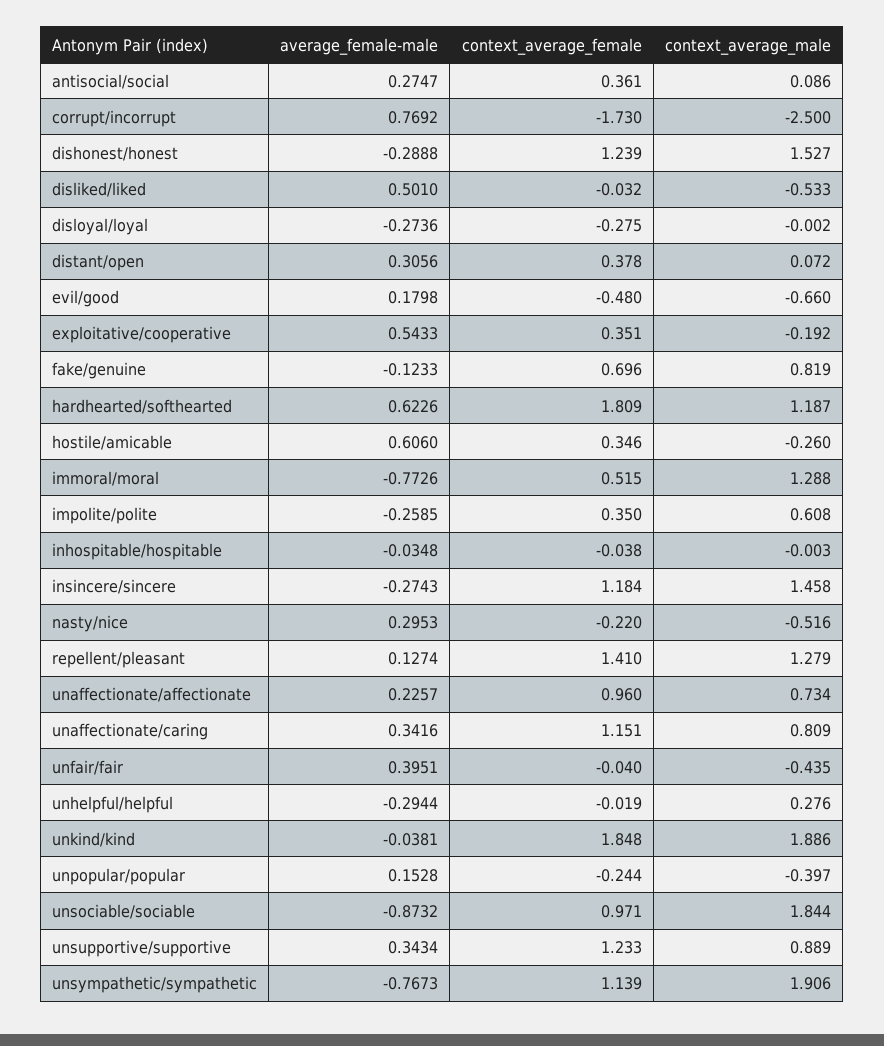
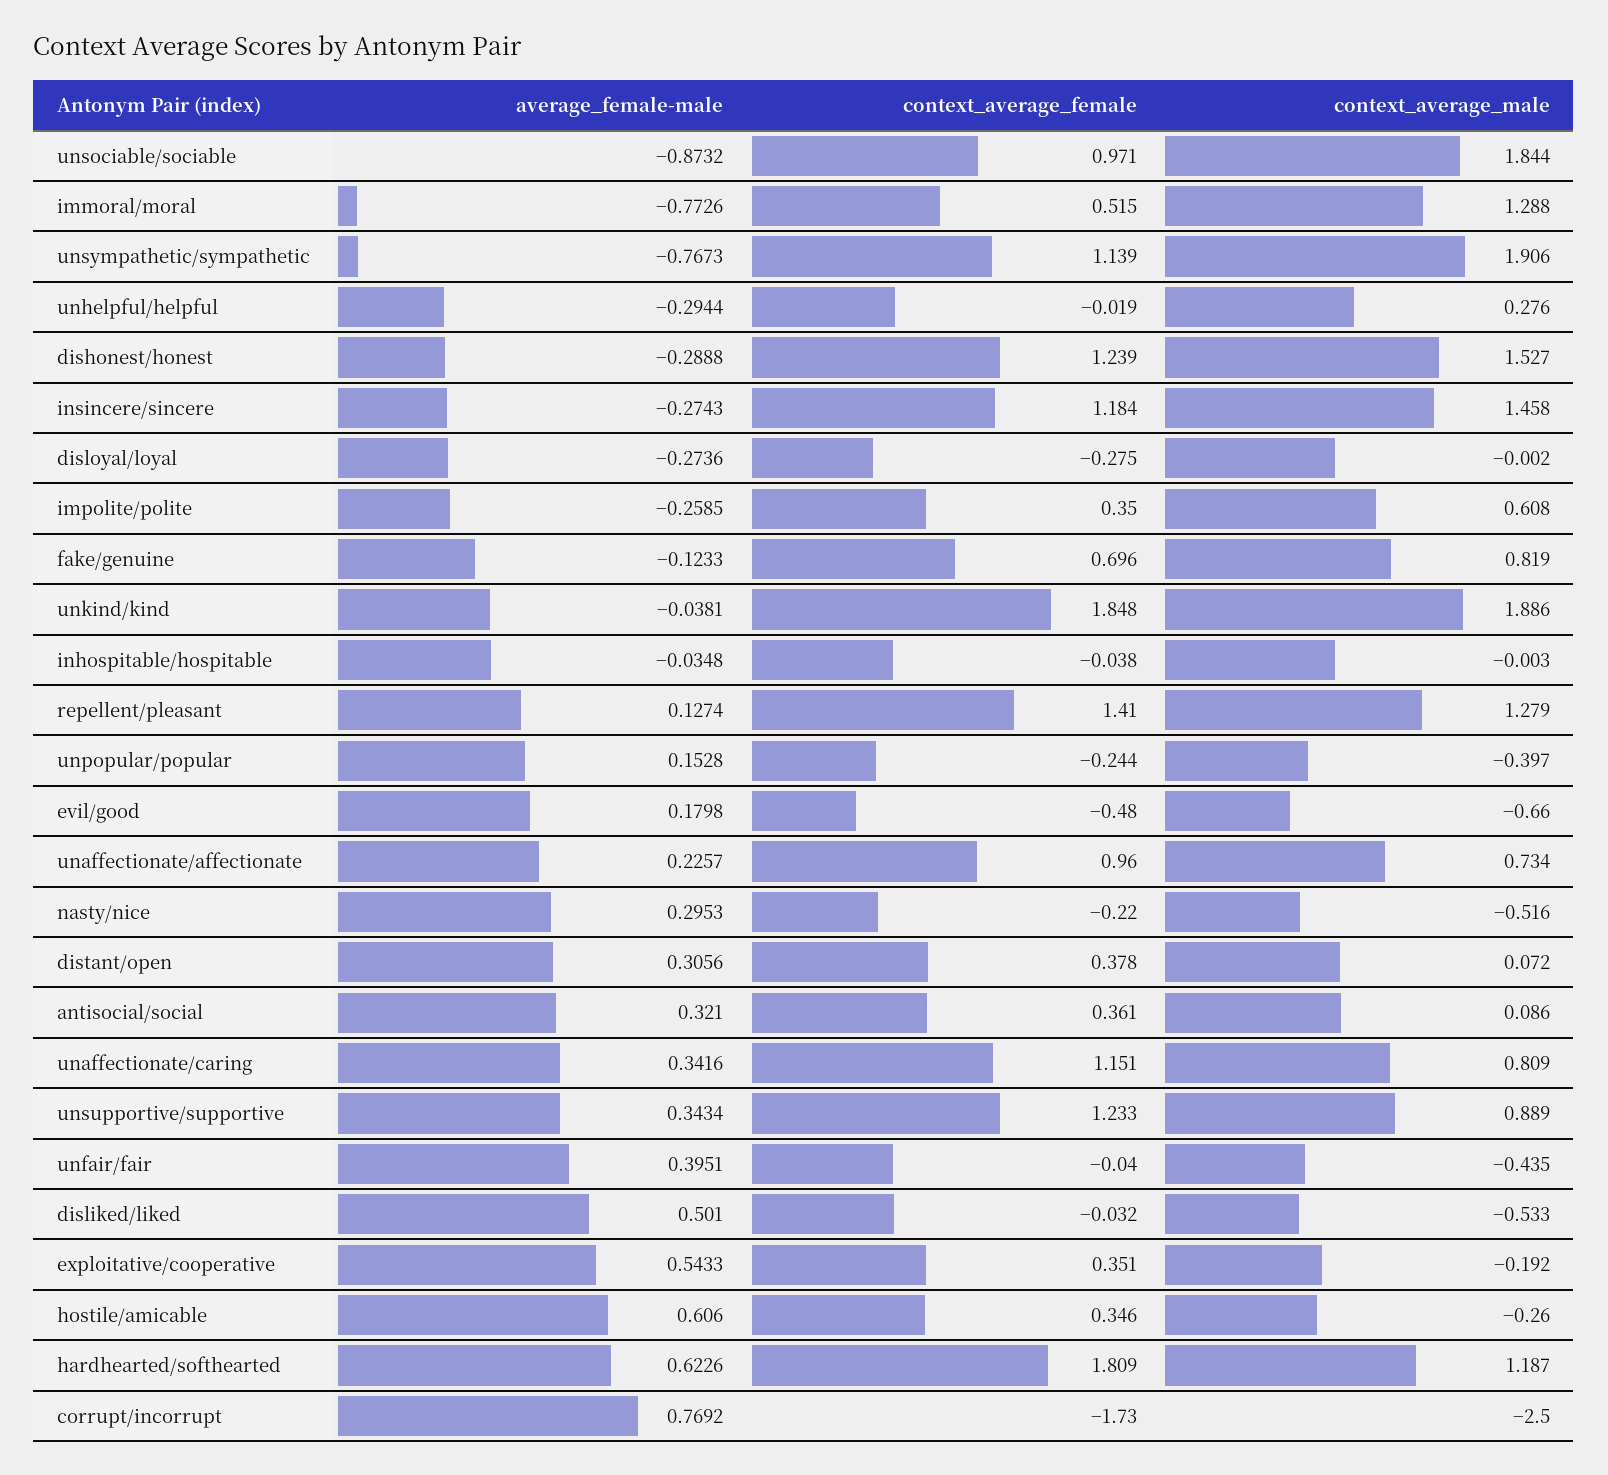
  {
    "average_female-male": {
-     "antisocial/social": 0.2747,
+     "antisocial/social": 0.321,
      "corrupt/incorrupt": 0.7692,
      "dishonest/honest": -0.2888,
      "disliked/liked": 0.501,
      "disloyal/loyal": -0.2736,
      "distant/open": 0.3056,
      "evil/good": 0.1798,
      "exploitative/cooperative": 0.5433,
      "fake/genuine": -0.1233,
      "hardhearted/softhearted": 0.6226,
      "hostile/amicable": 0.606,
      "immoral/moral": -0.7726,
      "impolite/polite": -0.2585,
      "inhospitable/hospitable": -0.0348,
      "insincere/sincere": -0.2743,
      "nasty/nice": 0.2953,
      "repellent/pleasant": 0.1274,
      "unaffectionate/affectionate": 0.2257,
      "unaffectionate/caring": 0.3416,
      "unfair/fair": 0.3951,
      "unhelpful/helpful": -0.2944,
      "unkind/kind": -0.0381,
      "unpopular/popular": 0.1528,
      "unsociable/sociable": -0.8732,
      "unsupportive/supportive": 0.3434,
      "unsympathetic/sympathetic": -0.7673
    },
    "context_average_female": {
      "antisocial/social": 0.361,
      "corrupt/incorrupt": -1.73,
      "dishonest/honest": 1.239,
      "disliked/liked": -0.032,
      "disloyal/loyal": -0.275,
      "distant/open": 0.378,
      "evil/good": -0.48,
      "exploitative/cooperative": 0.351,
      "fake/genuine": 0.696,
      "hardhearted/softhearted": 1.809,
      "hostile/amicable": 0.346,
      "immoral/moral": 0.515,
      "impolite/polite": 0.35,
      "inhospitable/hospitable": -0.038,
      "insincere/sincere": 1.184,
      "nasty/nice": -0.22,
      "repellent/pleasant": 1.41,
      "unaffectionate/affectionate": 0.96,
      "unaffectionate/caring": 1.151,
      "unfair/fair": -0.04,
      "unhelpful/helpful": -0.019,
      "unkind/kind": 1.848,
      "unpopular/popular": -0.244,
      "unsociable/sociable": 0.971,
      "unsupportive/supportive": 1.233,
      "unsympathetic/sympathetic": 1.139
    },
    "context_average_male": {
      "antisocial/social": 0.086,
      "corrupt/incorrupt": -2.5,
      "dishonest/honest": 1.527,
      "disliked/liked": -0.533,
      "disloyal/loyal": -0.002,
      "distant/open": 0.072,
      "evil/good": -0.66,
      "exploitative/cooperative": -0.192,
      "fake/genuine": 0.819,
      "hardhearted/softhearted": 1.187,
      "hostile/amicable": -0.26,
      "immoral/moral": 1.288,
      "impolite/polite": 0.608,
      "inhospitable/hospitable": -0.003,
      "insincere/sincere": 1.458,
      "nasty/nice": -0.516,
      "repellent/pleasant": 1.279,
      "unaffectionate/affectionate": 0.734,
      "unaffectionate/caring": 0.809,
      "unfair/fair": -0.435,
      "unhelpful/helpful": 0.276,
      "unkind/kind": 1.886,
      "unpopular/popular": -0.397,
      "unsociable/sociable": 1.844,
      "unsupportive/supportive": 0.889,
      "unsympathetic/sympathetic": 1.906
    }
  }

